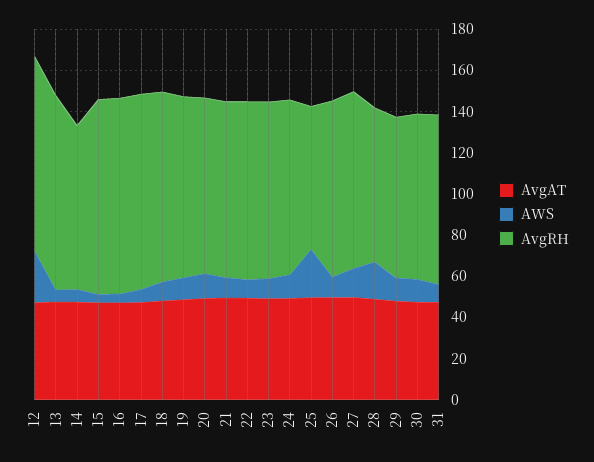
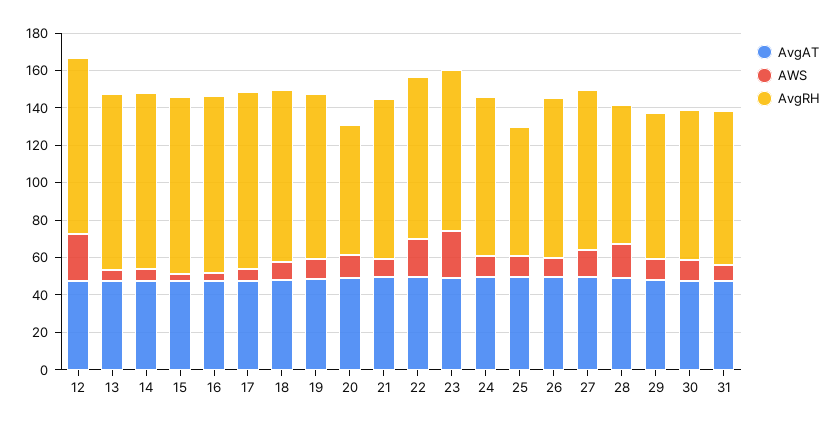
  {
    "AvgAT": {
      "12": 45,
      "13": 50,
      "14": 45,
      "15": 45,
      "16": 45,
      "17": 45,
      "18": 50,
      "19": 50,
      "20": 50,
      "21": 50,
      "22": 50,
      "23": 50,
      "24": 50,
      "25": 50,
      "26": 50,
      "27": 50,
      "28": 50,
      "29": 50,
      "30": 50,
      "31": 45
    },
    "AWS": {
      "12": 25,
      "13": 5,
      "14": 5,
      "15": 5,
      "16": 5,
      "17": 5,
      "18": 10,
      "19": 10,
      "20": 10,
      "21": 10,
-     "22": 10,
+     "22": 20,
-     "23": 10,
+     "23": 25,
      "24": 10,
-     "25": 25,
+     "25": 10,
      "26": 10,
      "27": 15,
      "28": 20,
      "29": 10,
      "30": 10,
      "31": 10
    },
    "AvgRH": {
      "12": 95,
      "13": 95,
-     "14": 80,
+     "14": 95,
      "15": 95,
      "16": 95,
      "17": 95,
      "18": 90,
      "19": 90,
-     "20": 85,
+     "20": 70,
      "21": 85,
      "22": 85,
      "23": 85,
      "24": 85,
      "25": 70,
      "26": 85,
      "27": 85,
      "28": 75,
      "29": 80,
      "30": 80,
      "31": 80
    }
  }

